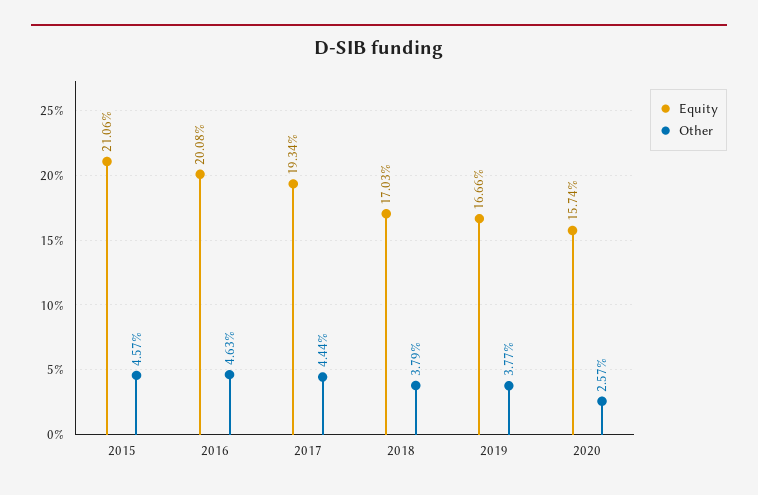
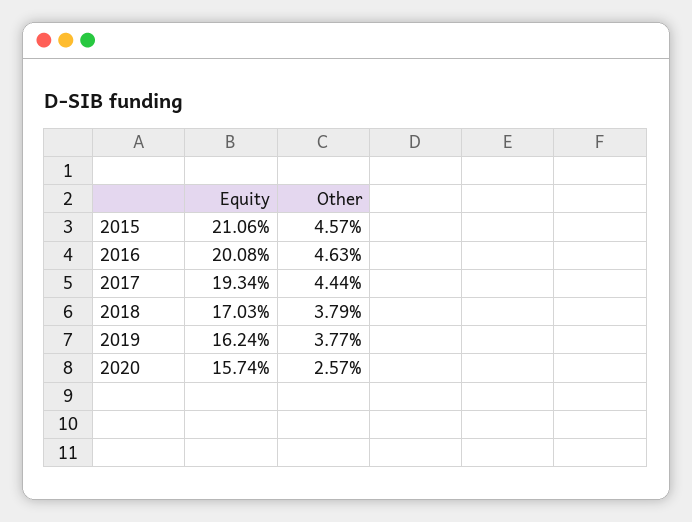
  {
    "Equity": {
      "2015": 21.06,
      "2016": 20.08,
      "2017": 19.34,
      "2018": 17.03,
-     "2019": 16.66,
+     "2019": 16.24,
      "2020": 15.74
    },
    "Other": {
      "2015": 4.57,
      "2016": 4.63,
      "2017": 4.44,
      "2018": 3.79,
      "2019": 3.77,
      "2020": 2.57
    }
  }

